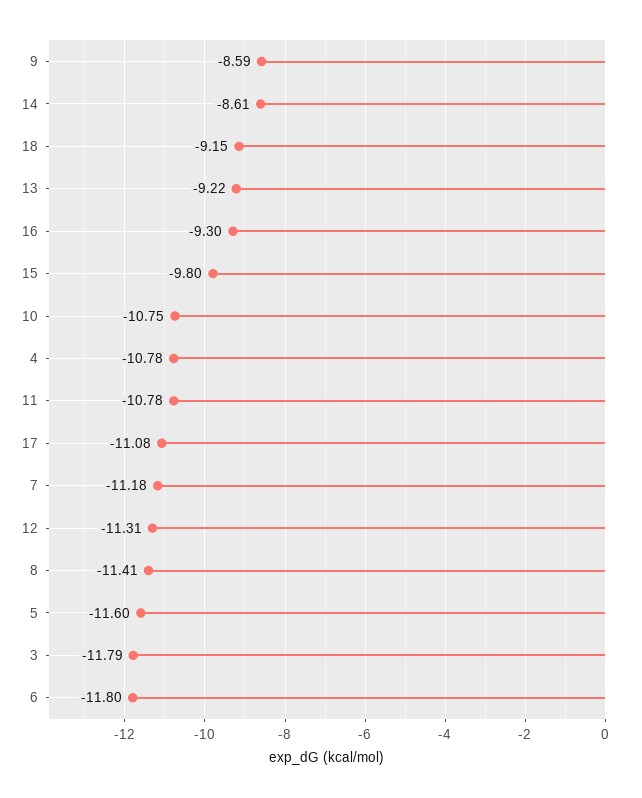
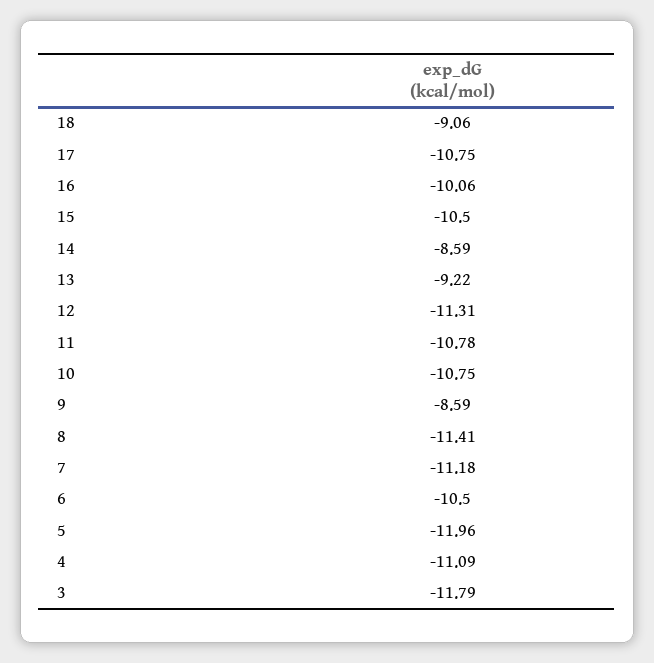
  {
    "9": -8.59,
-   "14": -8.61,
+   "14": -8.59,
-   "18": -9.15,
+   "18": -9.06,
    "13": -9.22,
-   "16": -9.3,
+   "16": -10.06,
-   "15": -9.8,
+   "15": -10.5,
    "10": -10.75,
-   "4": -10.78,
+   "4": -11.09,
    "11": -10.78,
-   "17": -11.08,
+   "17": -10.75,
    "7": -11.18,
    "12": -11.31,
    "8": -11.41,
-   "5": -11.6,
+   "5": -11.96,
    "3": -11.79,
-   "6": -11.8
+   "6": -10.5
  }

